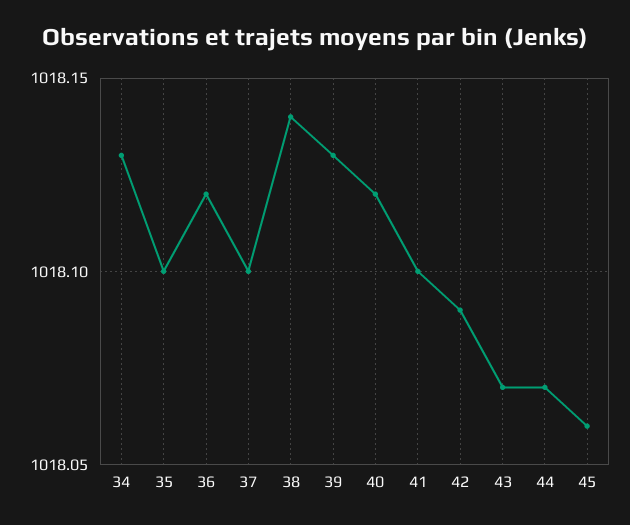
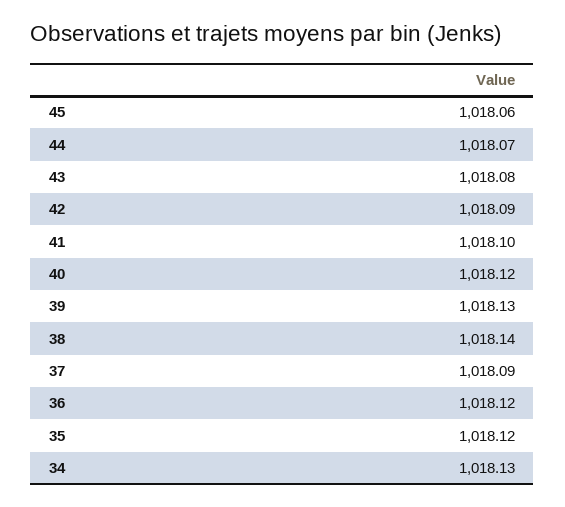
  {
    "34": 1018.13,
-   "35": 1018.1,
+   "35": 1018.12,
    "36": 1018.12,
-   "37": 1018.1,
+   "37": 1018.09,
    "38": 1018.14,
    "39": 1018.13,
    "40": 1018.12,
    "41": 1018.1,
    "42": 1018.09,
-   "43": 1018.07,
+   "43": 1018.08,
    "44": 1018.07,
    "45": 1018.06
  }

